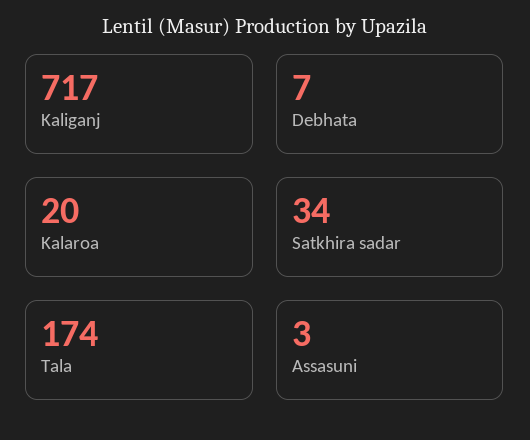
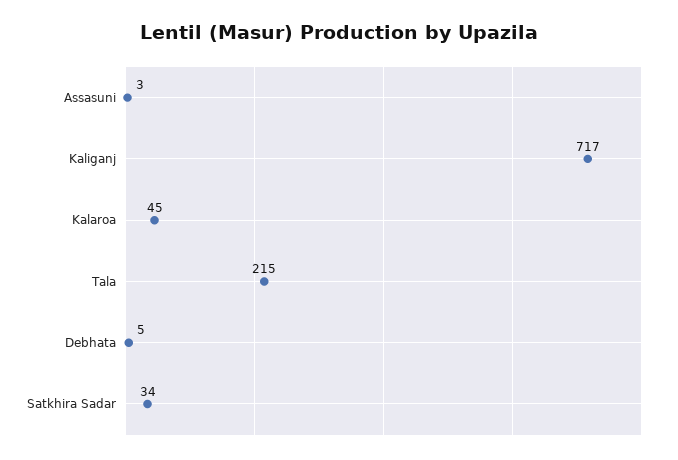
  {
    "Kaliganj": 717,
-   "Debhata": 7,
+   "Debhata": 5,
-   "Kalaroa": 20,
+   "Kalaroa": 45,
    "Satkhira sadar": 34,
-   "Tala": 174,
+   "Tala": 215,
    "Assasuni": 3
  }

